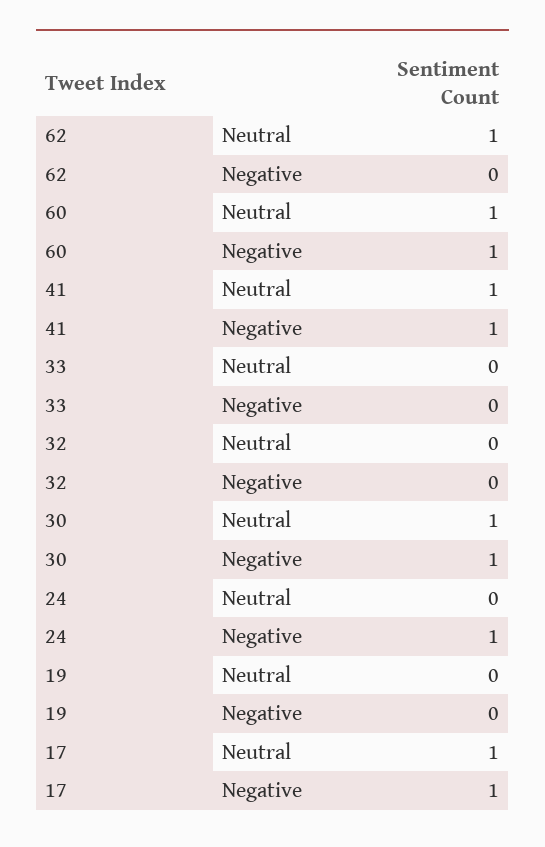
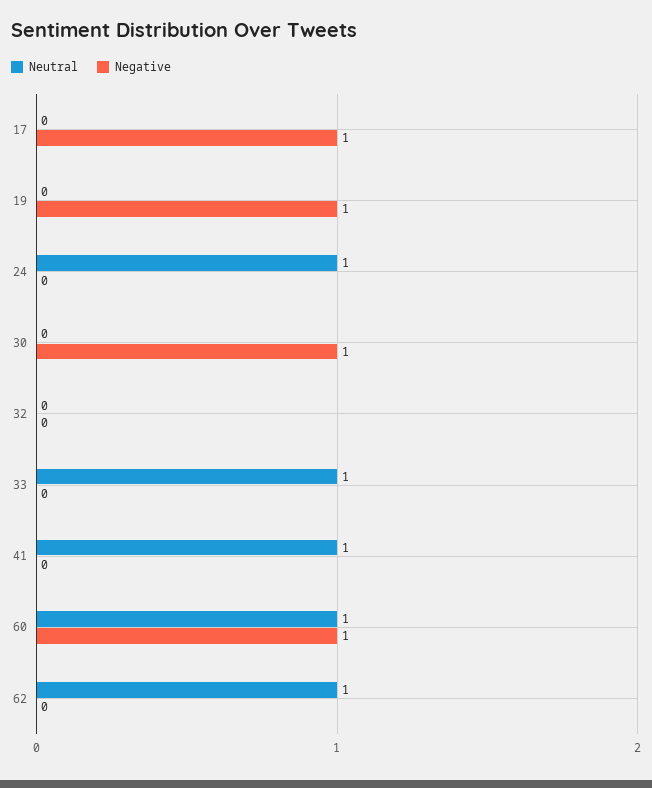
  {
    "Neutral": {
      "62": 1,
      "60": 1,
      "41": 1,
-     "33": 0,
+     "33": 1,
      "32": 0,
-     "30": 1,
+     "30": 0,
-     "24": 0,
+     "24": 1,
      "19": 0,
-     "17": 1
+     "17": 0
    },
    "Negative": {
      "62": 0,
      "60": 1,
-     "41": 1,
+     "41": 0,
      "33": 0,
      "32": 0,
      "30": 1,
-     "24": 1,
+     "24": 0,
-     "19": 0,
+     "19": 1,
      "17": 1
    }
  }

